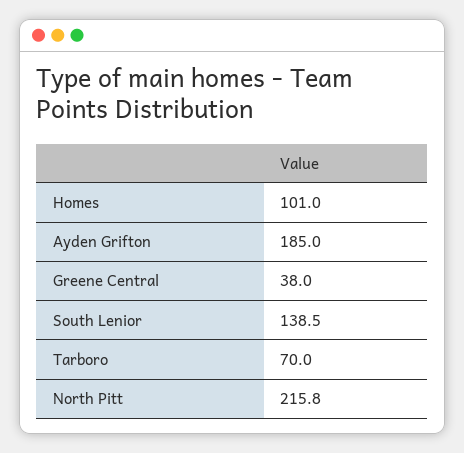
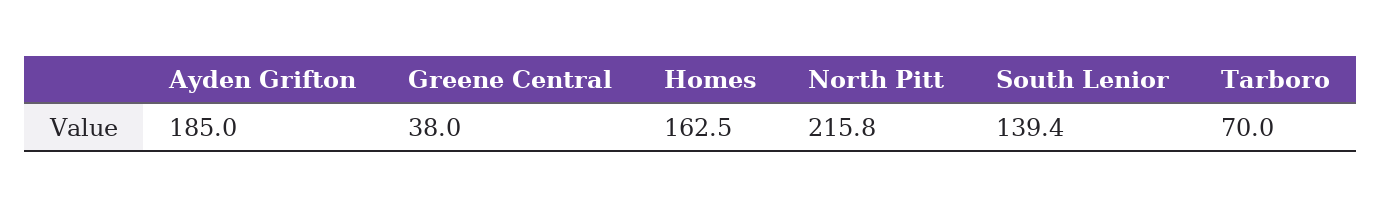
  {
-   "Homes": 101,
+   "Homes": 162.5,
    "Ayden Grifton": 185,
    "Greene Central": 38,
-   "South Lenior": 138.5,
+   "South Lenior": 139.4,
    "Tarboro": 70,
    "North Pitt": 215.8
  }

